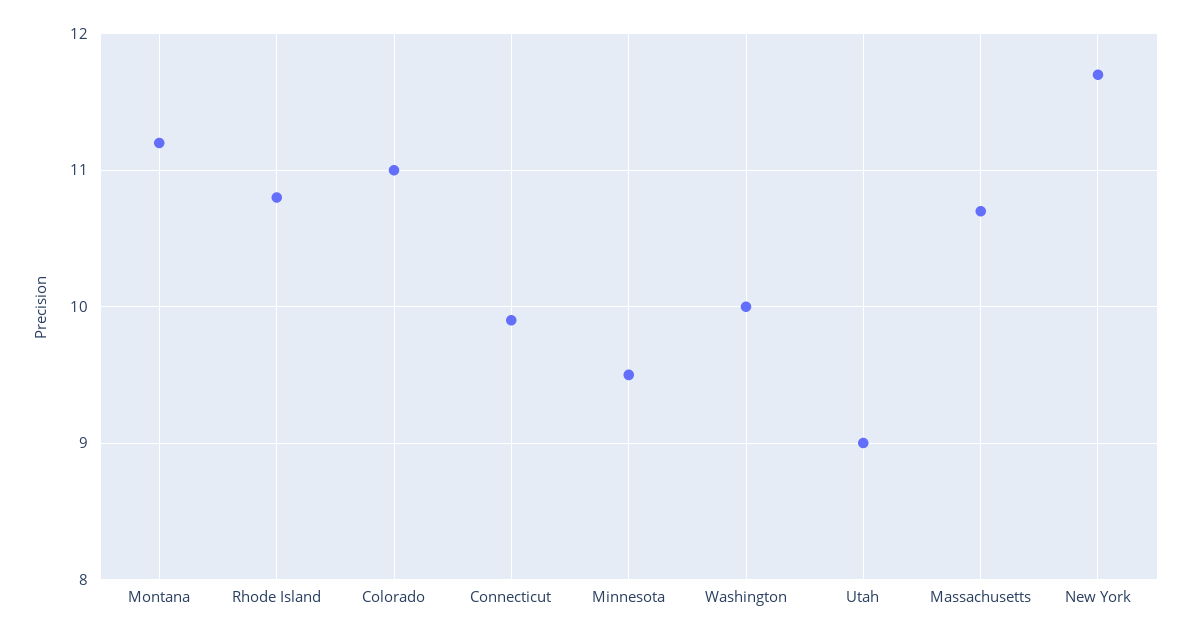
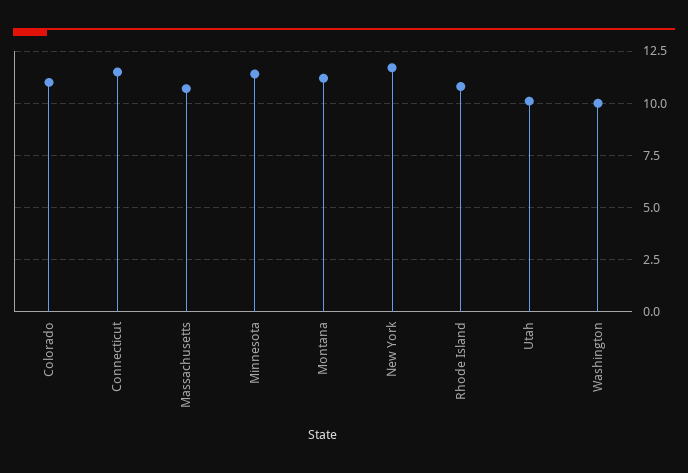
  {
    "Montana": 11.2,
    "Rhode Island": 10.8,
    "Colorado": 11,
-   "Connecticut": 9.9,
+   "Connecticut": 11.5,
-   "Minnesota": 9.5,
+   "Minnesota": 11.5,
    "Washington": 10,
-   "Utah": 9,
+   "Utah": 10,
    "Massachusetts": 10.7,
    "New York": 11.7
  }

